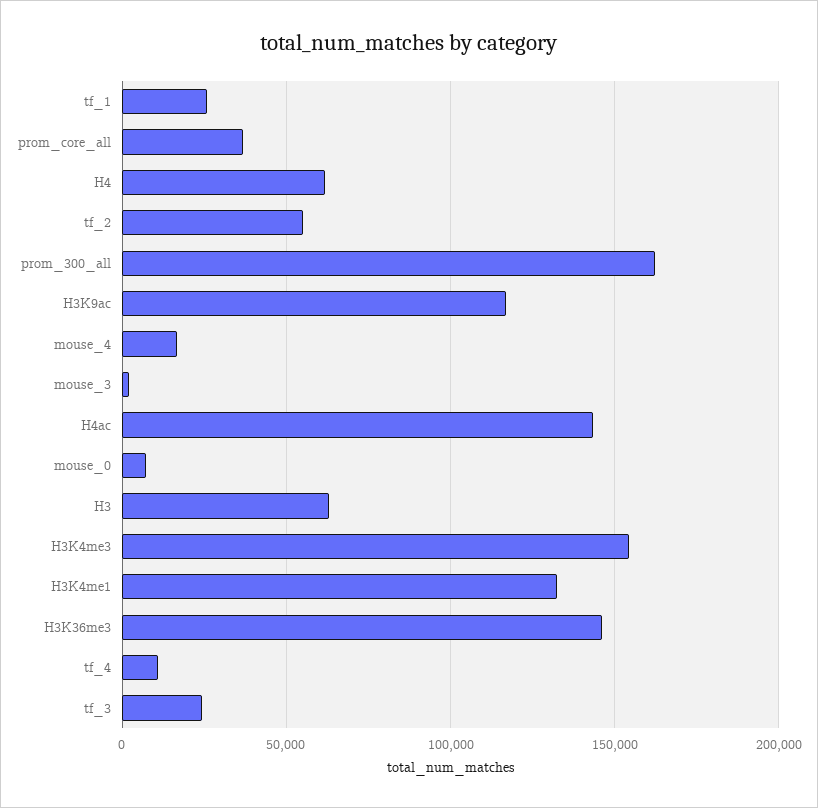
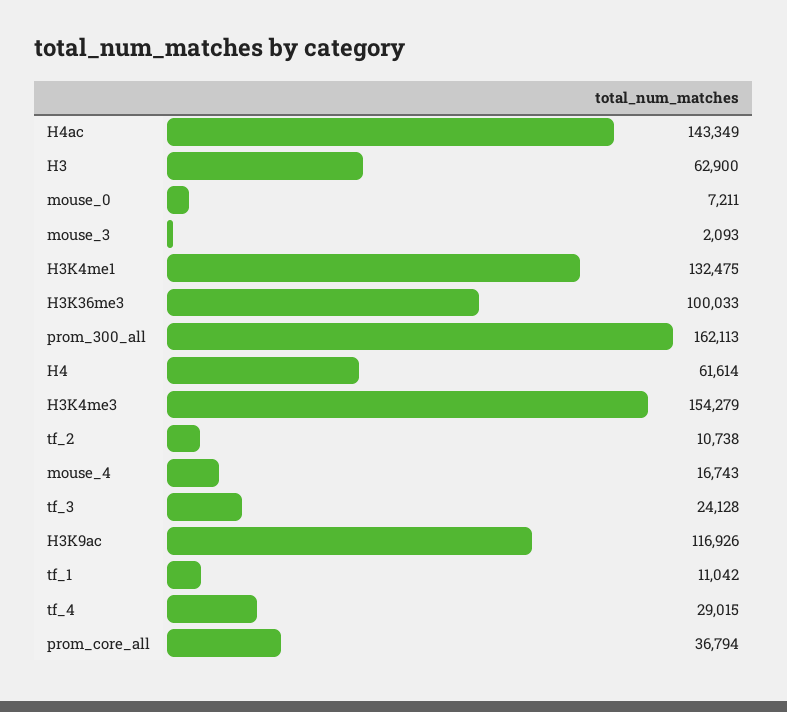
  {
-   "tf_1": 25000,
+   "tf_1": 11042,
    "prom_core_all": 36794,
    "H4": 61614,
-   "tf_2": 55000,
+   "tf_2": 10738,
    "prom_300_all": 162113,
    "H3K9ac": 116926,
    "mouse_4": 16743,
    "mouse_3": 2093,
    "H4ac": 143349,
    "mouse_0": 7211,
    "H3": 62900,
    "H3K4me3": 154279,
    "H3K4me1": 132475,
-   "H3K36me3": 145000,
+   "H3K36me3": 100033,
-   "tf_4": 10000,
+   "tf_4": 29015,
    "tf_3": 24128
  }

